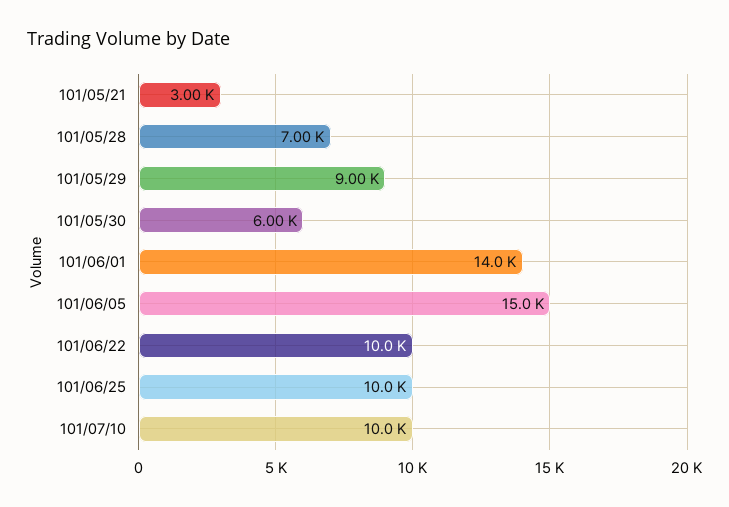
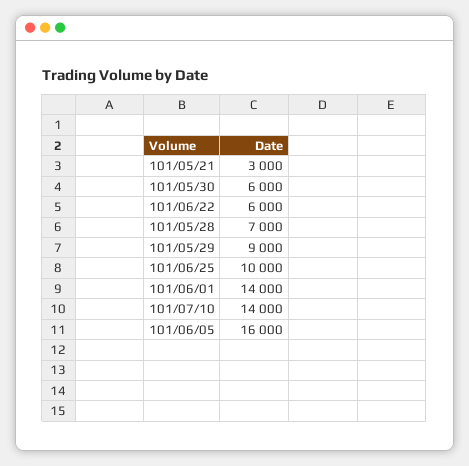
  {
    "101/05/21": 3000,
    "101/05/28": 7000,
    "101/05/29": 9000,
    "101/05/30": 6000,
    "101/06/01": 14000,
-   "101/06/05": 15000,
+   "101/06/05": 16000,
-   "101/06/22": 10000,
+   "101/06/22": 6000,
    "101/06/25": 10000,
-   "101/07/10": 10000
+   "101/07/10": 14000
  }

